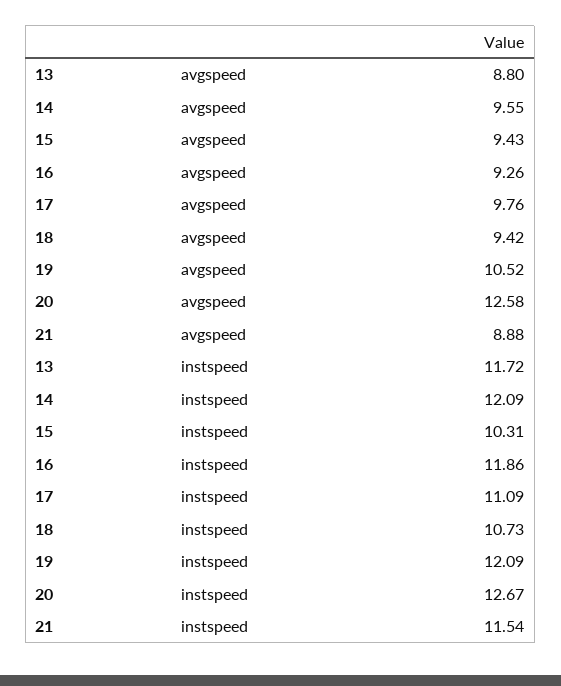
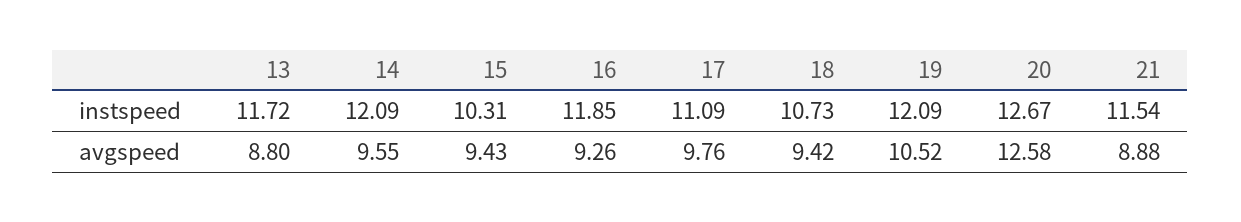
  {
    "13": {
      "avgspeed": 8.8,
      "instspeed": 11.72
    },
    "14": {
      "avgspeed": 9.55,
      "instspeed": 12.09
    },
    "15": {
      "avgspeed": 9.43,
      "instspeed": 10.31
    },
    "16": {
      "avgspeed": 9.26,
-     "instspeed": 11.86
+     "instspeed": 11.85
    },
    "17": {
      "avgspeed": 9.76,
      "instspeed": 11.09
    },
    "18": {
      "avgspeed": 9.42,
      "instspeed": 10.73
    },
    "19": {
      "avgspeed": 10.52,
      "instspeed": 12.09
    },
    "20": {
      "avgspeed": 12.58,
      "instspeed": 12.67
    },
    "21": {
      "avgspeed": 8.88,
      "instspeed": 11.54
    }
  }

